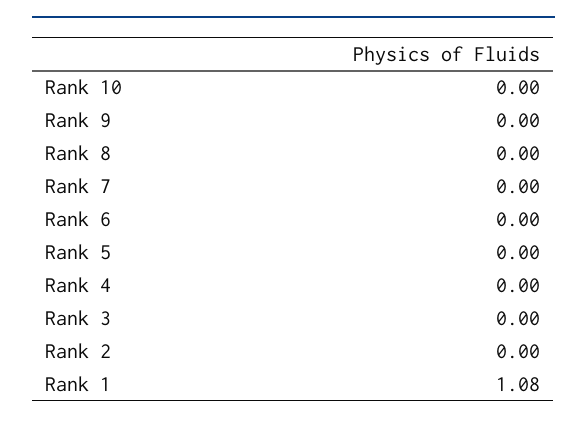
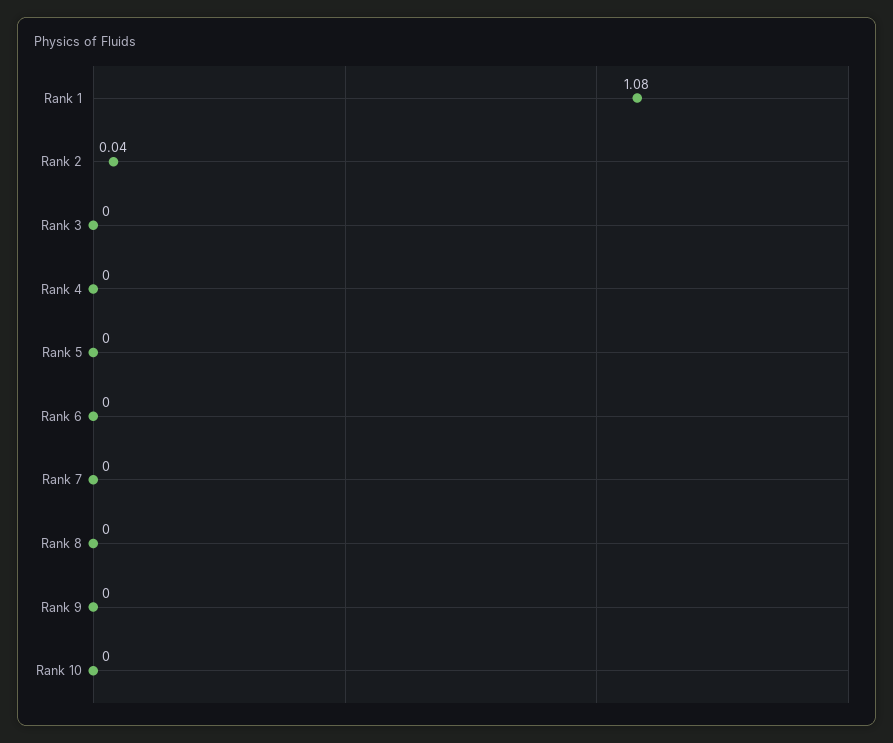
  {
    "Rank 10": 0,
    "Rank 9": 0,
    "Rank 8": 0,
    "Rank 7": 0,
    "Rank 6": 0,
    "Rank 5": 0,
    "Rank 4": 0,
    "Rank 3": 0,
-   "Rank 2": 0,
+   "Rank 2": 0.04,
    "Rank 1": 1.08
  }

